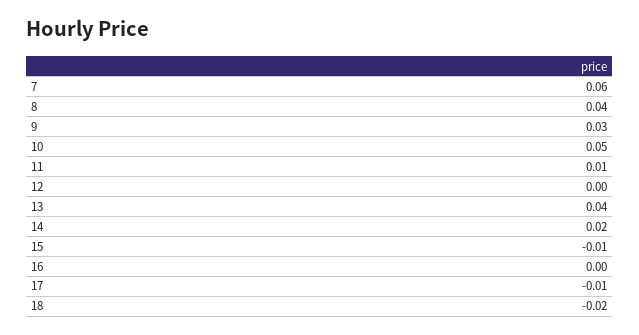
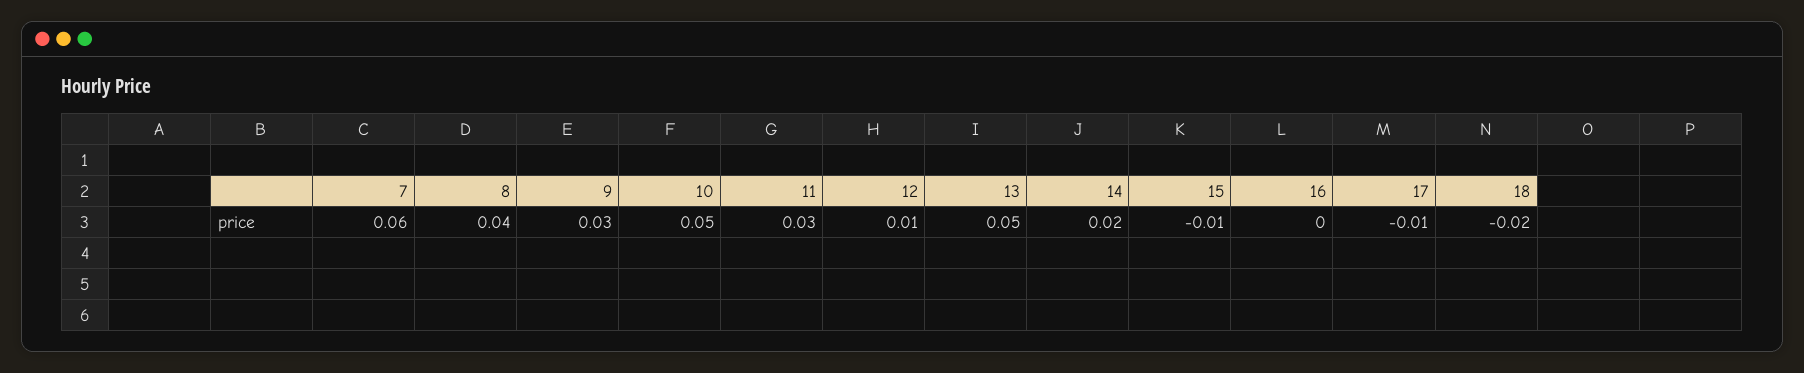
  {
    "7": 0.06,
    "8": 0.04,
    "9": 0.03,
    "10": 0.05,
-   "11": 0.01,
+   "11": 0.03,
-   "12": 0,
+   "12": 0.01,
-   "13": 0.04,
+   "13": 0.05,
    "14": 0.02,
    "15": -0.01,
    "16": 0,
    "17": -0.01,
    "18": -0.02
  }

